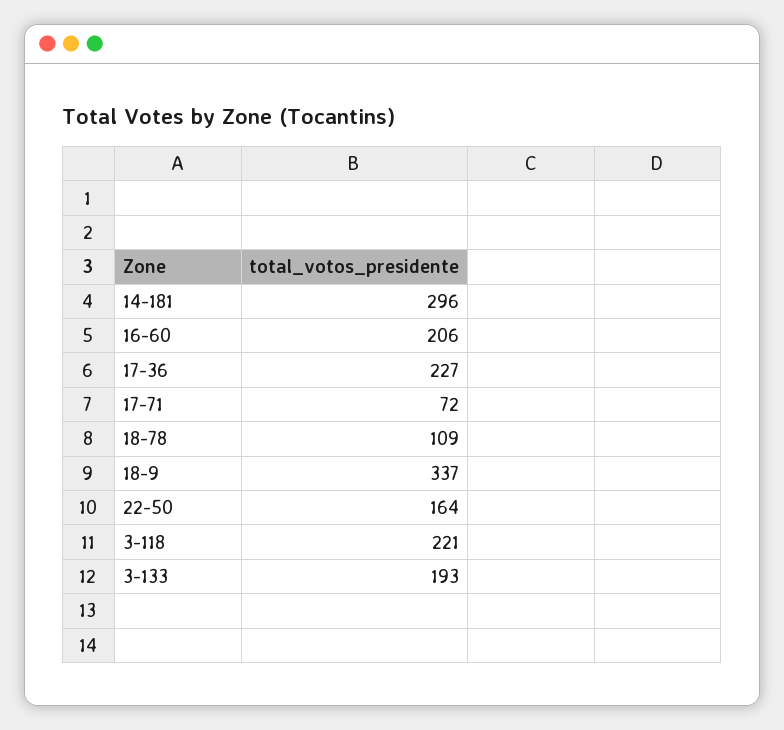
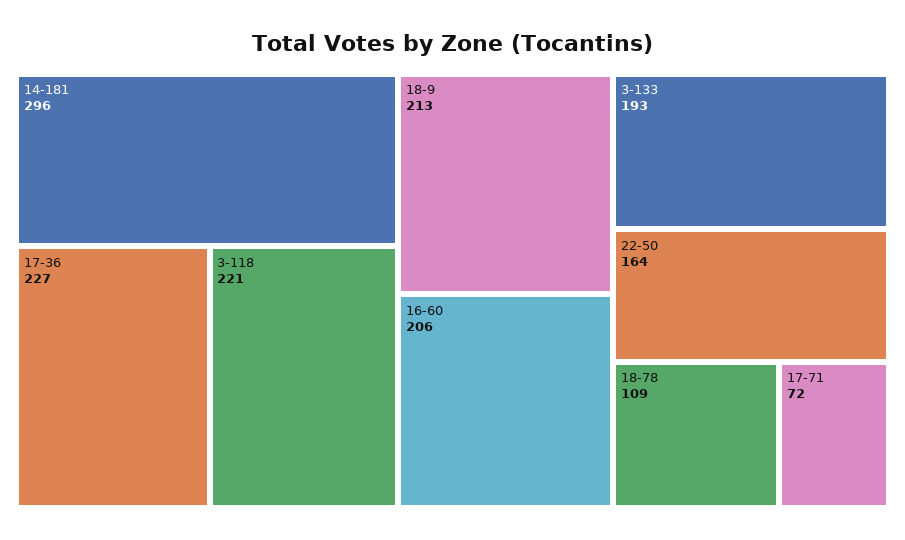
  {
    "14-181": 296,
    "16-60": 206,
    "17-36": 227,
    "17-71": 72,
    "18-78": 109,
-   "18-9": 337,
+   "18-9": 213,
    "22-50": 164,
    "3-118": 221,
    "3-133": 193
  }

